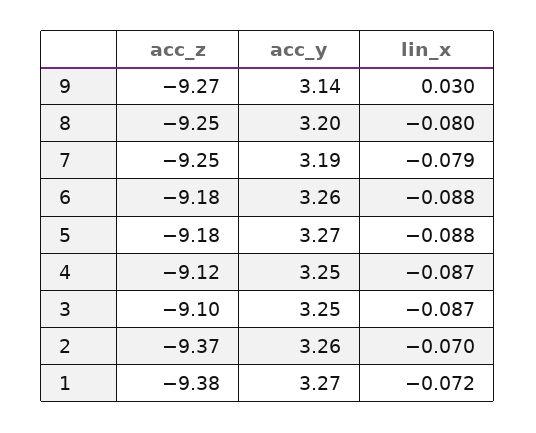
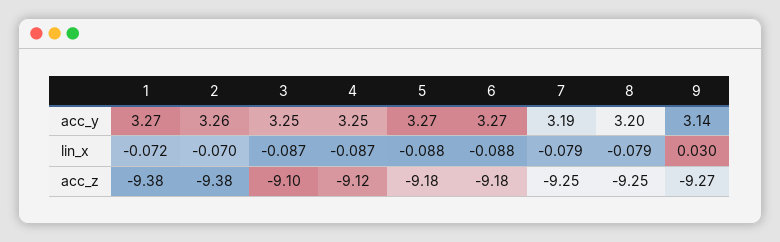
  {
    "acc_z": {
      "9": -9.27,
      "8": -9.25,
      "7": -9.25,
      "6": -9.18,
      "5": -9.18,
      "4": -9.12,
      "3": -9.1,
-     "2": -9.37,
+     "2": -9.38,
      "1": -9.38
    },
    "acc_y": {
      "9": 3.14,
      "8": 3.2,
      "7": 3.19,
-     "6": 3.26,
+     "6": 3.27,
      "5": 3.27,
      "4": 3.25,
      "3": 3.25,
      "2": 3.26,
      "1": 3.27
    },
    "lin_x": {
      "9": 0.03,
-     "8": -0.08,
+     "8": -0.079,
      "7": -0.079,
      "6": -0.088,
      "5": -0.088,
      "4": -0.087,
      "3": -0.087,
      "2": -0.07,
      "1": -0.072
    }
  }

